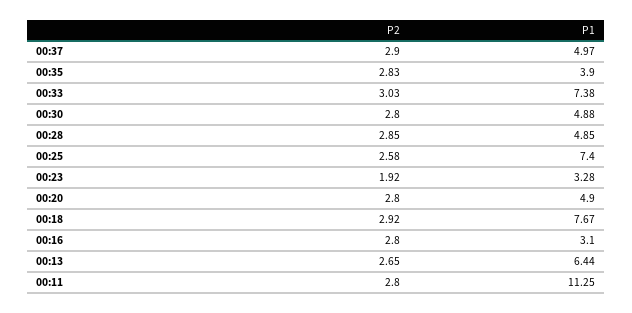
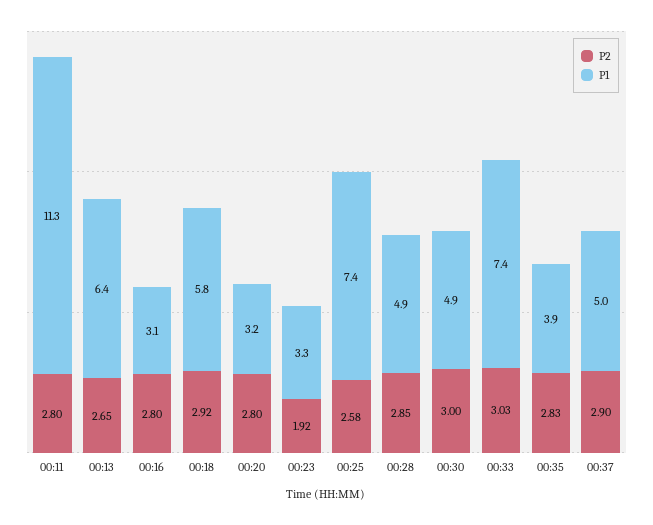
  {
    "P2": {
      "00:37": 2.9,
      "00:35": 2.83,
      "00:33": 3.03,
-     "00:30": 2.8,
+     "00:30": 3,
      "00:28": 2.85,
      "00:25": 2.58,
      "00:23": 1.92,
      "00:20": 2.8,
      "00:18": 2.92,
      "00:16": 2.8,
      "00:13": 2.65,
      "00:11": 2.8
    },
    "P1": {
      "00:37": 4.97,
      "00:35": 3.9,
      "00:33": 7.38,
      "00:30": 4.88,
      "00:28": 4.85,
      "00:25": 7.4,
      "00:23": 3.28,
-     "00:20": 4.9,
+     "00:20": 3.2,
-     "00:18": 7.67,
+     "00:18": 5.8,
      "00:16": 3.1,
      "00:13": 6.44,
      "00:11": 11.25
    }
  }

